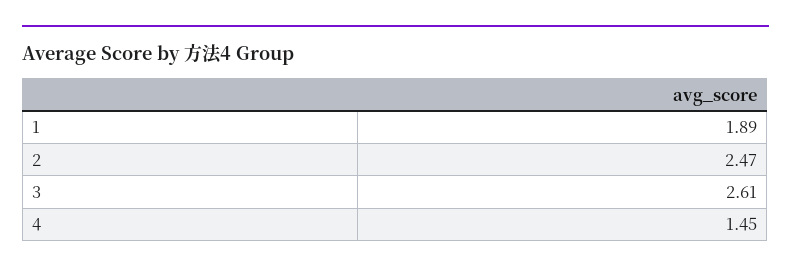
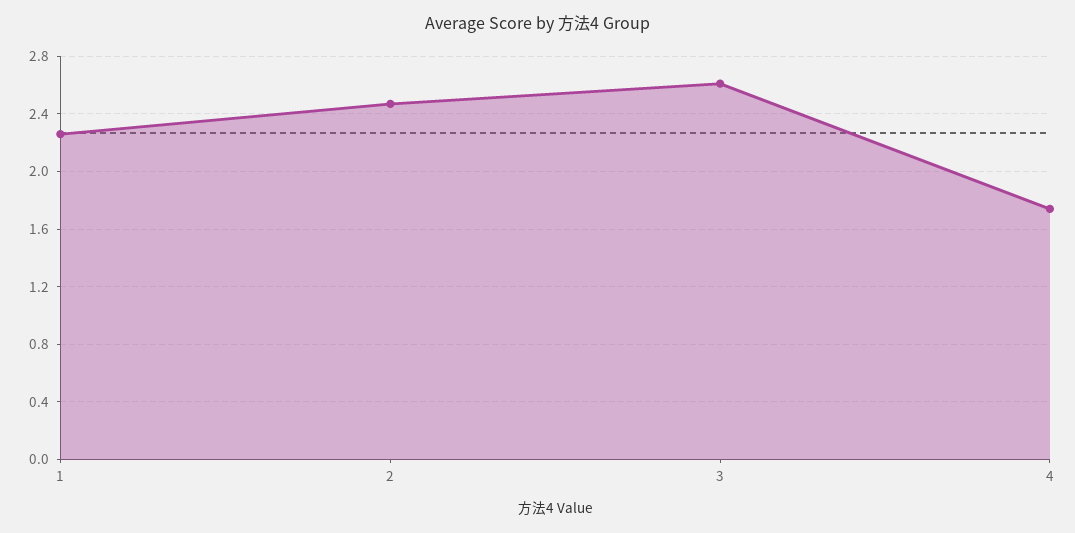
  {
-   "1": 1.89,
+   "1": 2.25,
    "2": 2.47,
    "3": 2.61,
-   "4": 1.45
+   "4": 1.75
  }

